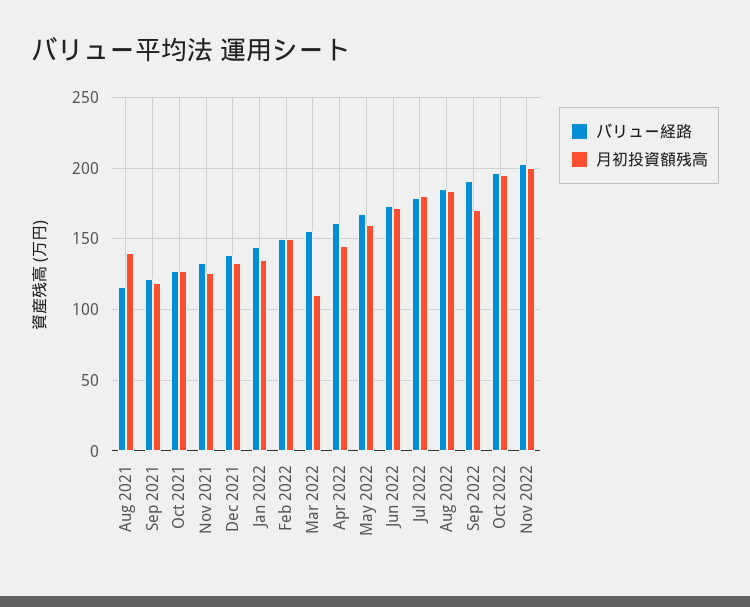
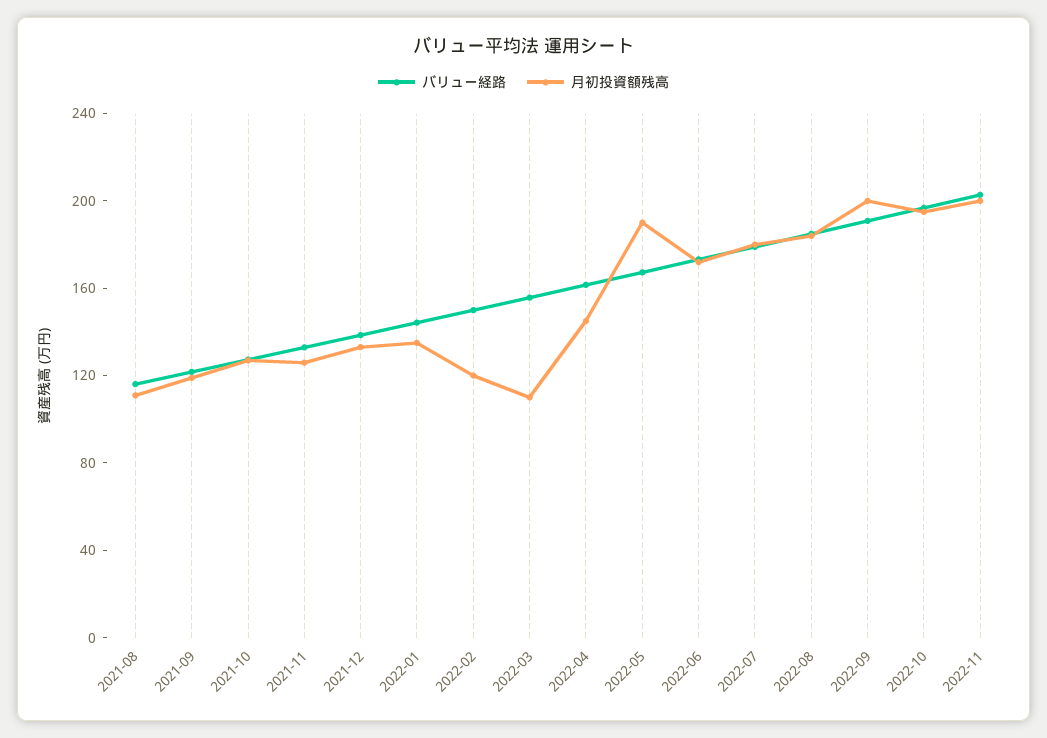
  {
    "バリュー経路": {
      "Aug 2021": 115,
      "Sep 2021": 120,
      "Oct 2021": 125,
      "Nov 2021": 135,
      "Dec 2021": 140,
      "Jan 2022": 145,
      "Feb 2022": 150,
      "Mar 2022": 155,
      "Apr 2022": 160,
      "May 2022": 165,
      "Jun 2022": 175,
      "Jul 2022": 180,
      "Aug 2022": 185,
      "Sep 2022": 190,
      "Oct 2022": 195,
      "Nov 2022": 205
    },
    "月初投資額残高": {
-     "Aug 2021": 140,
+     "Aug 2021": 110,
      "Sep 2021": 120,
      "Oct 2021": 125,
      "Nov 2021": 125,
      "Dec 2021": 135,
      "Jan 2022": 135,
-     "Feb 2022": 150,
+     "Feb 2022": 120,
      "Mar 2022": 110,
      "Apr 2022": 145,
-     "May 2022": 160,
+     "May 2022": 190,
      "Jun 2022": 170,
      "Jul 2022": 180,
      "Aug 2022": 185,
-     "Sep 2022": 170,
+     "Sep 2022": 200,
      "Oct 2022": 195,
      "Nov 2022": 200
    }
  }

